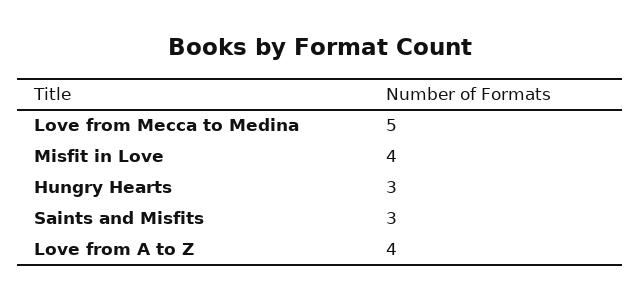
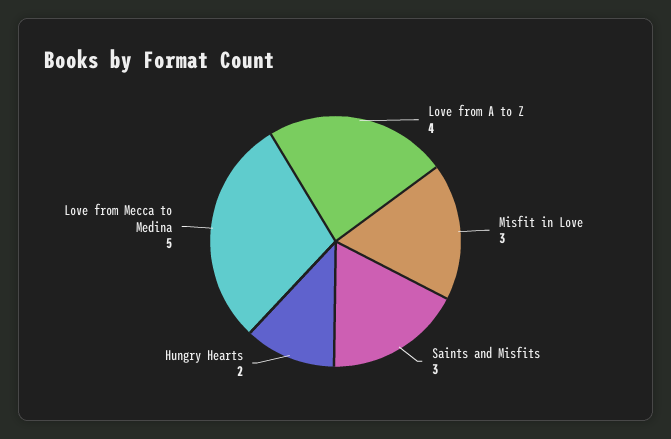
  {
    "Love from Mecca to Medina": 5,
-   "Misfit in Love": 4,
+   "Misfit in Love": 3,
-   "Hungry Hearts": 3,
+   "Hungry Hearts": 2,
    "Saints and Misfits": 3,
    "Love from A to Z": 4
  }

